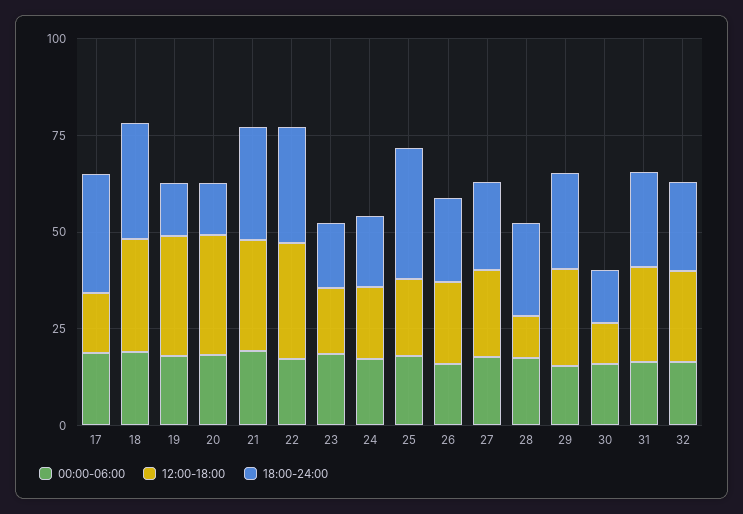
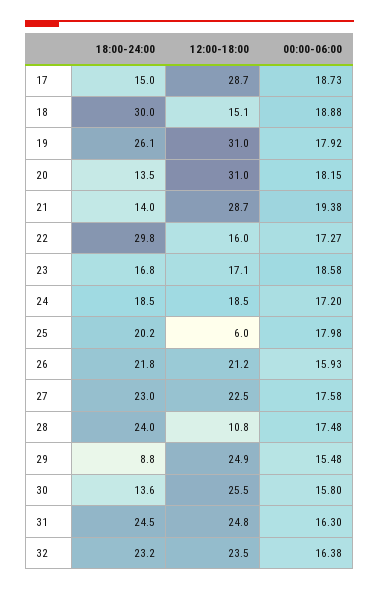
  {
    "00:00-06:00": {
      "17": 18.73,
      "18": 18.88,
      "19": 17.92,
      "20": 18.15,
      "21": 19.38,
      "22": 17.27,
      "23": 18.58,
      "24": 17.2,
      "25": 17.98,
      "26": 15.93,
      "27": 17.58,
      "28": 17.48,
      "29": 15.48,
      "30": 15.8,
      "31": 16.3,
      "32": 16.38
    },
    "12:00-18:00": {
-     "17": 15,
+     "17": 28.7,
-     "18": 30,
+     "18": 15.1,
      "19": 31,
      "20": 31,
      "21": 28.7,
-     "22": 30,
+     "22": 16,
      "23": 17.1,
      "24": 18.5,
-     "25": 20,
+     "25": 6,
      "26": 21.2,
      "27": 22.5,
      "28": 10.8,
      "29": 24.9,
-     "30": 10,
+     "30": 25.5,
      "31": 24.8,
      "32": 23.5
    },
    "18:00-24:00": {
-     "17": 30,
+     "17": 15,
      "18": 30,
-     "19": 15,
+     "19": 26.1,
      "20": 13.5,
-     "21": 30,
+     "21": 14,
      "22": 29.8,
      "23": 16.8,
      "24": 18.5,
-     "25": 35,
+     "25": 20.2,
      "26": 21.8,
      "27": 23,
      "28": 24,
-     "29": 25,
+     "29": 8.8,
      "30": 13.6,
      "31": 24.5,
      "32": 23.2
    }
  }

